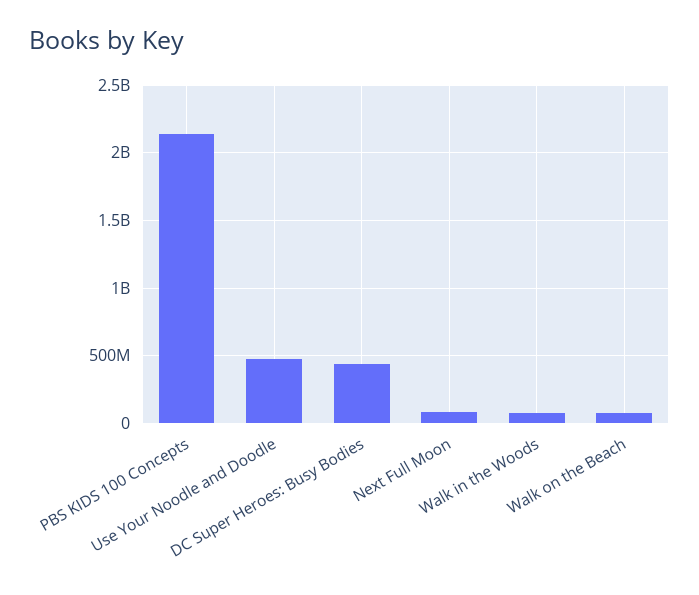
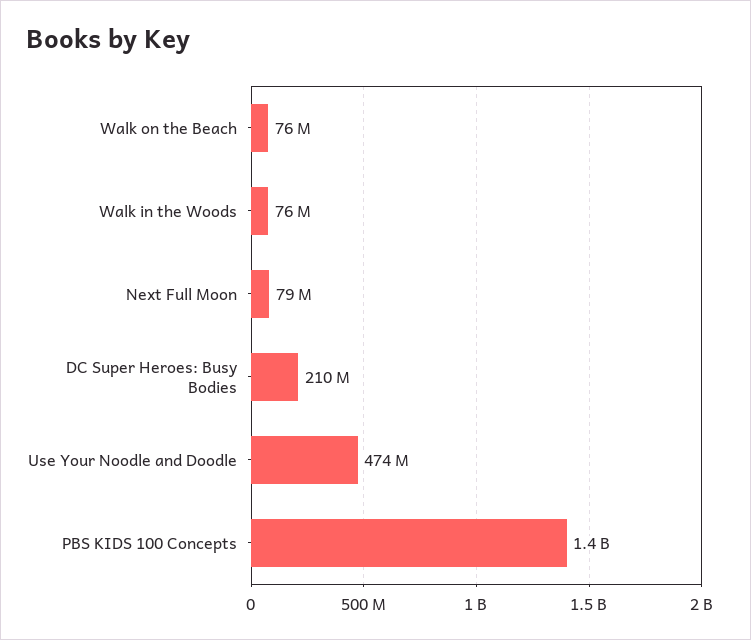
  {
-   "PBS KIDS 100 Concepts": 2150000000,
+   "PBS KIDS 100 Concepts": 1400000000,
    "Use Your Noodle and Doodle": 474000000,
-   "DC Super Heroes: Busy Bodies": 450000000,
+   "DC Super Heroes: Busy Bodies": 210000000,
    "Next Full Moon": 79000000,
    "Walk in the Woods": 76000000,
    "Walk on the Beach": 76000000
  }

